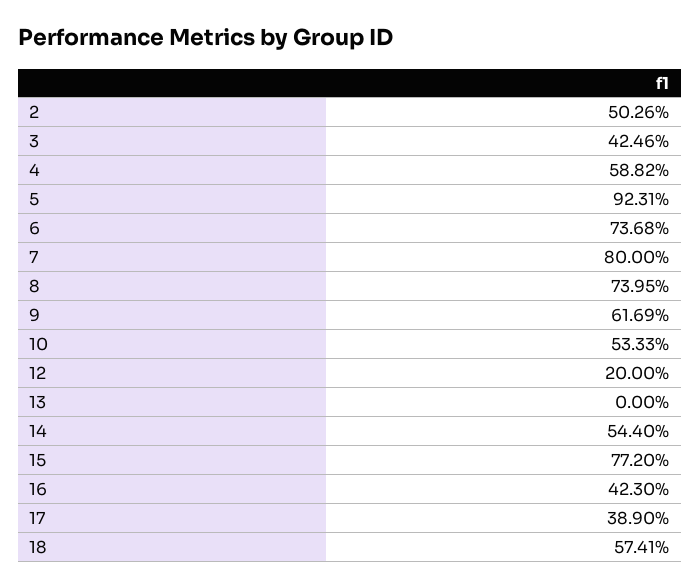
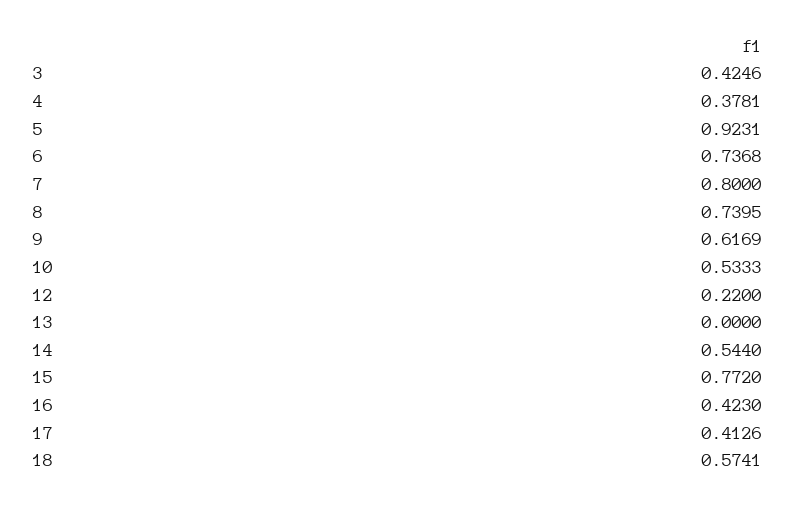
  {
-   "2": 0.5026,
    "3": 0.4246,
-   "4": 0.5882,
+   "4": 0.3781,
    "5": 0.9231,
    "6": 0.7368,
    "7": 0.8,
    "8": 0.7395,
    "9": 0.6169,
    "10": 0.5333,
-   "12": 0.2,
+   "12": 0.22,
    "13": 0,
    "14": 0.544,
    "15": 0.772,
    "16": 0.423,
-   "17": 0.389,
+   "17": 0.4126,
    "18": 0.5741
  }

